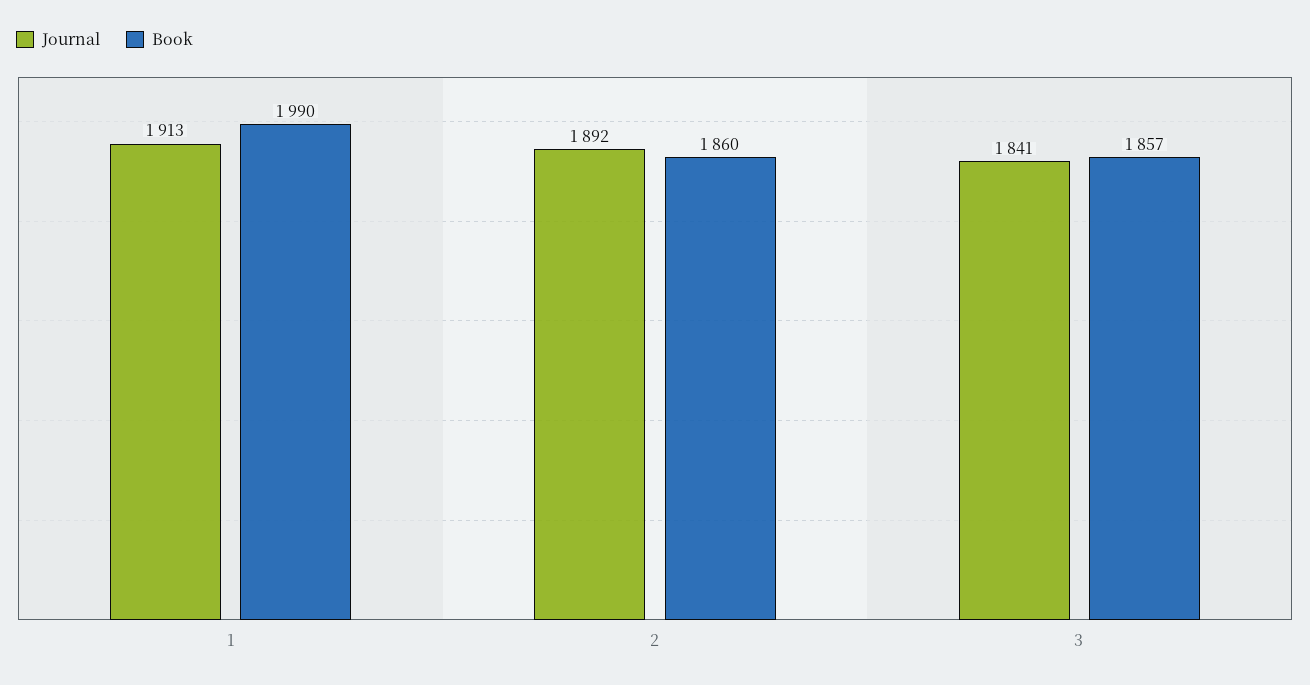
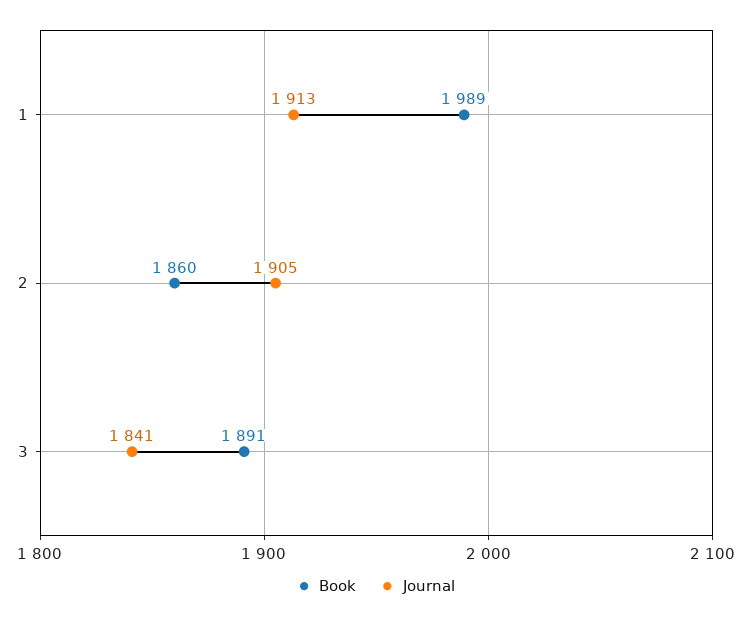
  {
    "Journal": {
      "1": 1913,
-     "2": 1892,
+     "2": 1905,
      "3": 1841
    },
    "Book": {
-     "1": 1990,
+     "1": 1989,
      "2": 1860,
-     "3": 1857
+     "3": 1891
    }
  }

